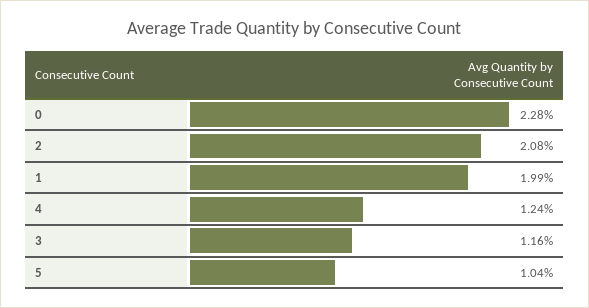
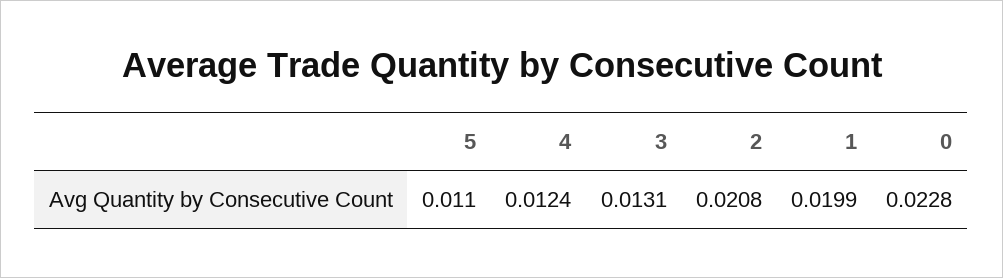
  {
    "0": 0.0228,
    "2": 0.0208,
    "1": 0.0199,
    "4": 0.0124,
-   "3": 0.0116,
+   "3": 0.0131,
-   "5": 0.0104
+   "5": 0.011
  }

